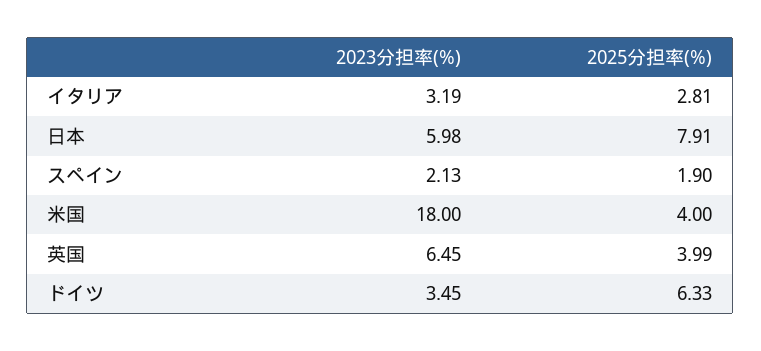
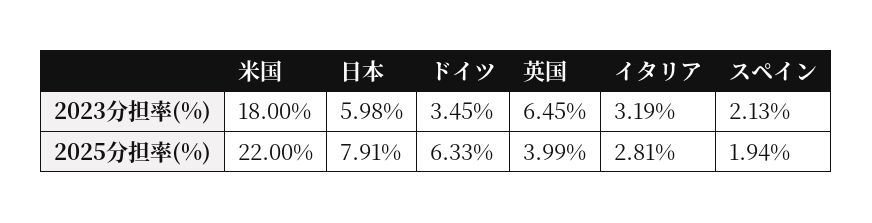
  {
    "2023分担率(%)": {
      "イタリア": 3.19,
      "日本": 5.98,
      "スペイン": 2.13,
      "米国": 18,
      "英国": 6.45,
      "ドイツ": 3.45
    },
    "2025分担率(%)": {
      "イタリア": 2.81,
      "日本": 7.91,
-     "スペイン": 1.9,
+     "スペイン": 1.94,
-     "米国": 4,
+     "米国": 22,
      "英国": 3.99,
      "ドイツ": 6.33
    }
  }

